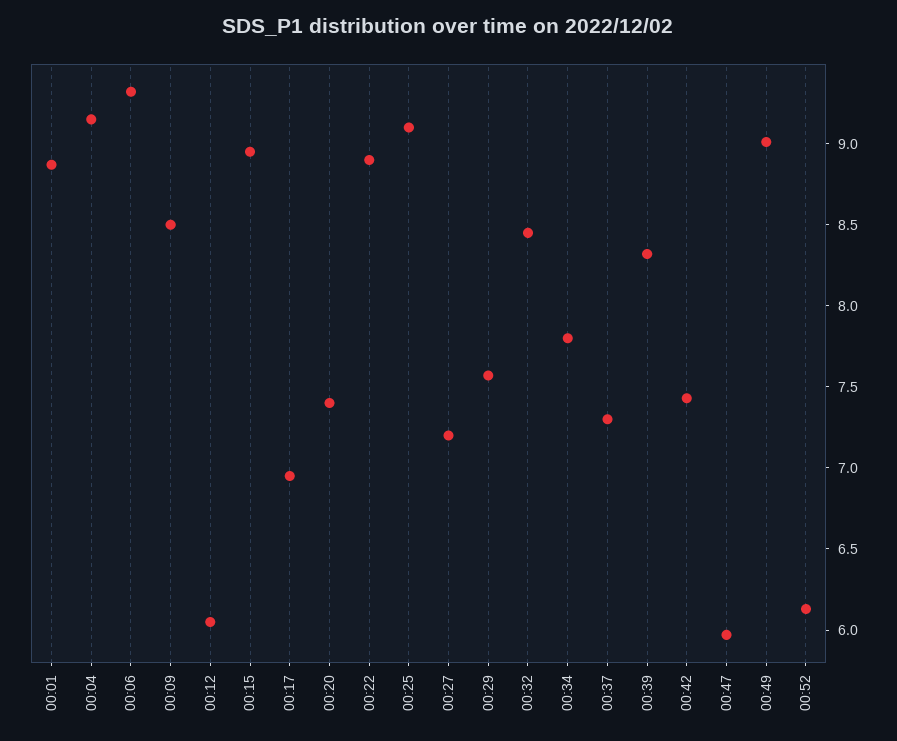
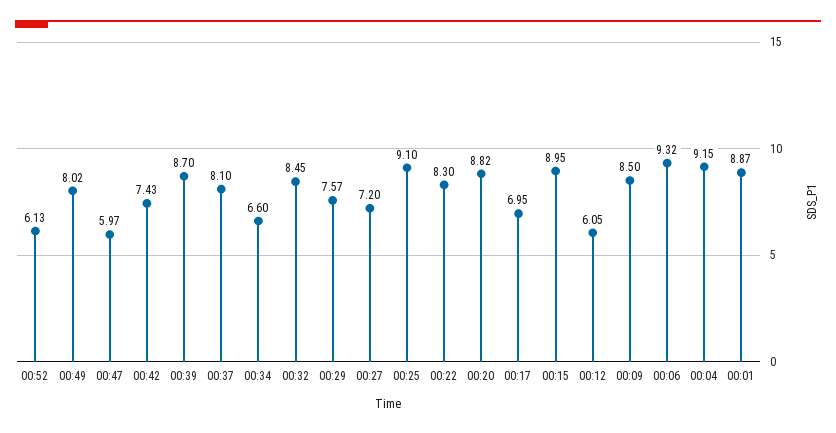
  {
    "00:01": 8.87,
    "00:04": 9.15,
    "00:06": 9.32,
    "00:09": 8.5,
    "00:12": 6.05,
    "00:15": 8.95,
    "00:17": 6.95,
-   "00:20": 7.4,
+   "00:20": 8.82,
-   "00:22": 8.9,
+   "00:22": 8.3,
    "00:25": 9.1,
    "00:27": 7.2,
    "00:29": 7.57,
    "00:32": 8.45,
-   "00:34": 7.8,
+   "00:34": 6.6,
-   "00:37": 7.3,
+   "00:37": 8.1,
-   "00:39": 8.3,
+   "00:39": 8.7,
    "00:42": 7.43,
    "00:47": 5.97,
-   "00:49": 9,
+   "00:49": 8.02,
    "00:52": 6.13
  }

